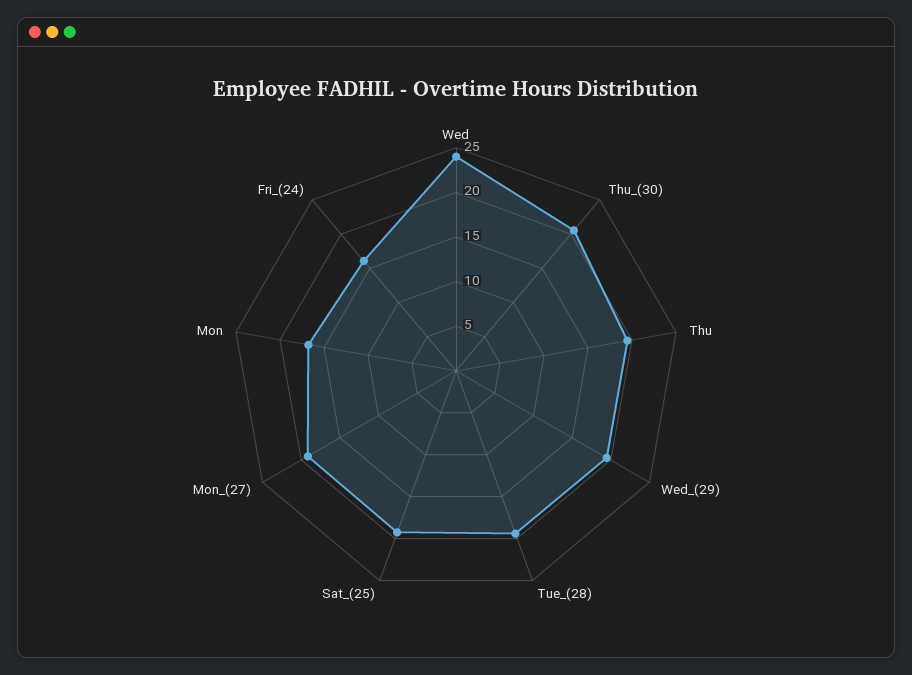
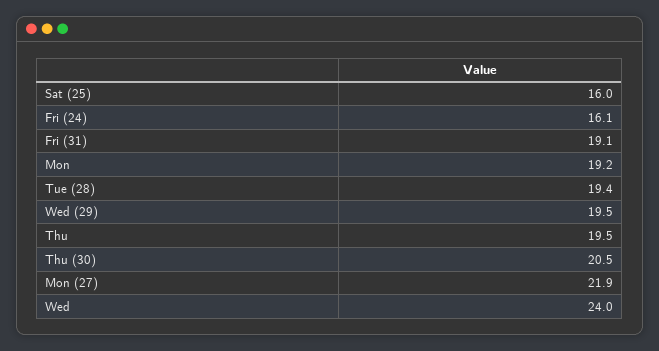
  {
    "Wed": 24,
    "Thu_(30)": 20.5,
    "Thu": 19.5,
    "Wed_(29)": 19.5,
    "Tue_(28)": 19.4,
-   "Sat_(25)": 19,
+   "Sat_(25)": 16,
-   "Mon_(27)": 19,
+   "Mon_(27)": 21.9,
-   "Mon": 17,
+   "Mon": 19.2,
-   "Fri_(24)": 16.1
+   "Fri_(24)": 16.1,
+   "Fri (31)": 19.1
  }

